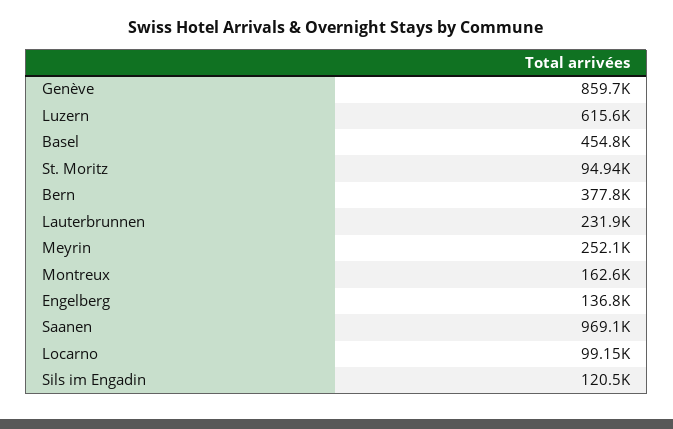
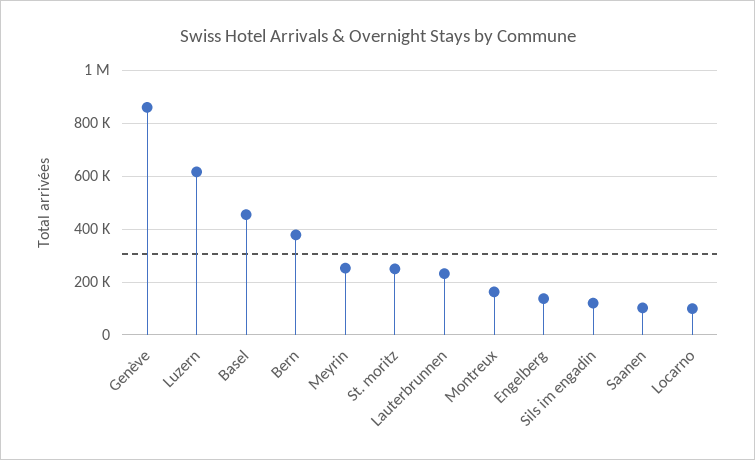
  {
    "Genève": 859700,
    "Luzern": 615600,
    "Basel": 454800,
-   "St. Moritz": 94940,
+   "St. Moritz": 250000,
    "Bern": 377800,
    "Lauterbrunnen": 231900,
    "Meyrin": 252100,
    "Montreux": 162600,
    "Engelberg": 136800,
-   "Saanen": 969100,
+   "Saanen": 100000,
    "Locarno": 99150,
    "Sils im Engadin": 120500
  }

